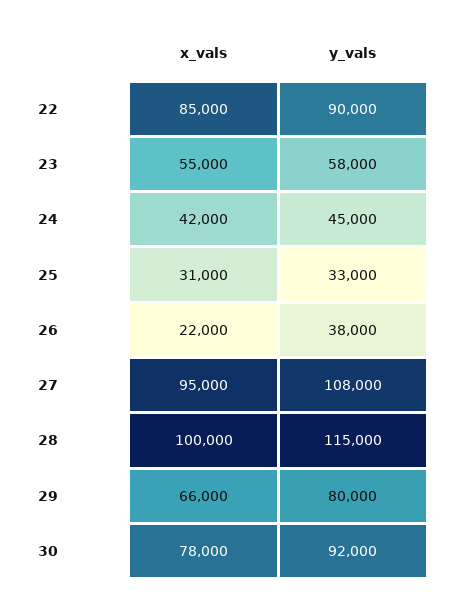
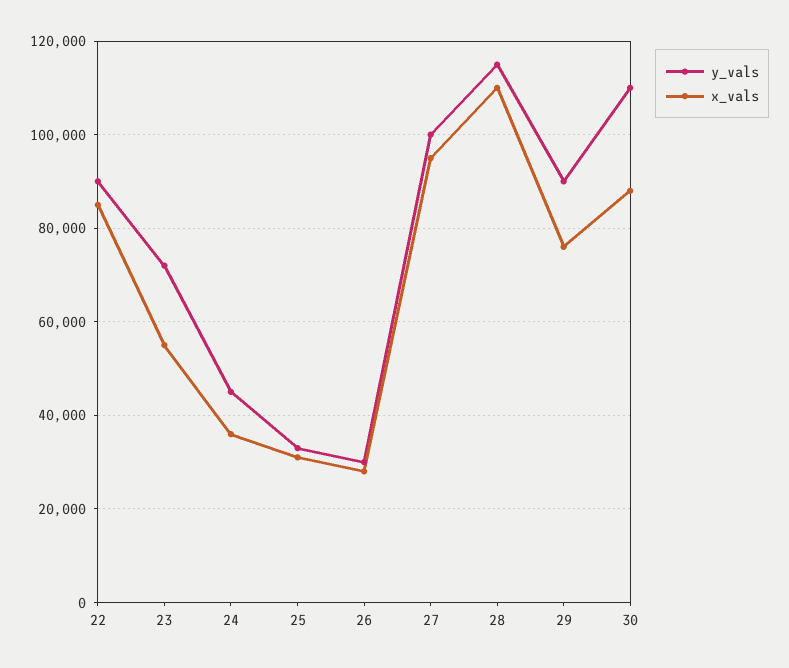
  {
    "x_vals": {
      "22": 85000,
      "23": 55000,
-     "24": 42000,
+     "24": 36000,
      "25": 31000,
-     "26": 22000,
+     "26": 28000,
      "27": 95000,
-     "28": 100000,
+     "28": 110000,
-     "29": 66000,
+     "29": 76000,
-     "30": 78000
+     "30": 88000
    },
    "y_vals": {
      "22": 90000,
-     "23": 58000,
+     "23": 72000,
      "24": 45000,
      "25": 33000,
-     "26": 38000,
+     "26": 30000,
-     "27": 108000,
+     "27": 100000,
      "28": 115000,
-     "29": 80000,
+     "29": 90000,
-     "30": 92000
+     "30": 110000
    }
  }

